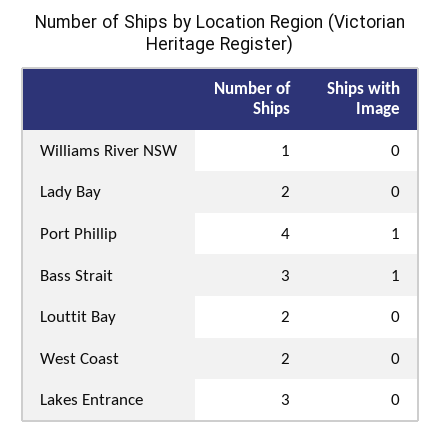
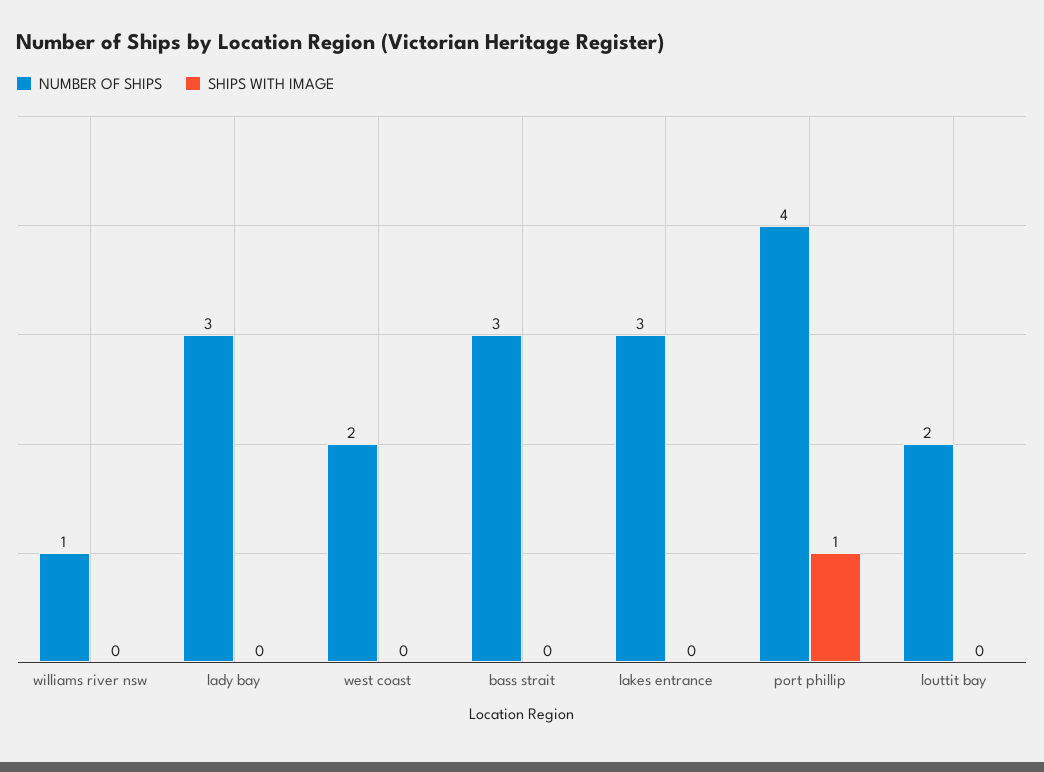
  {
    "Number of Ships": {
      "Williams River NSW": 1,
-     "Lady Bay": 2,
+     "Lady Bay": 3,
      "Port Phillip": 4,
      "Bass Strait": 3,
      "Louttit Bay": 2,
      "West Coast": 2,
      "Lakes Entrance": 3
    },
    "Ships with Image": {
      "Williams River NSW": 0,
      "Lady Bay": 0,
      "Port Phillip": 1,
-     "Bass Strait": 1,
+     "Bass Strait": 0,
      "Louttit Bay": 0,
      "West Coast": 0,
      "Lakes Entrance": 0
    }
  }

